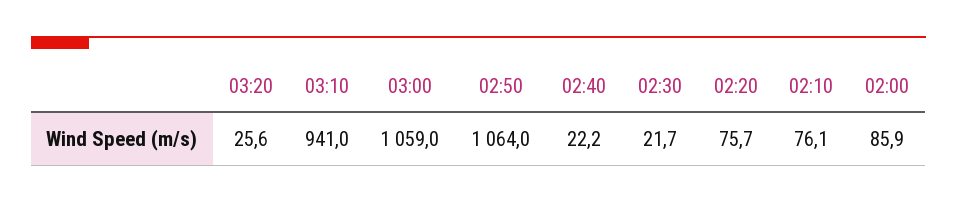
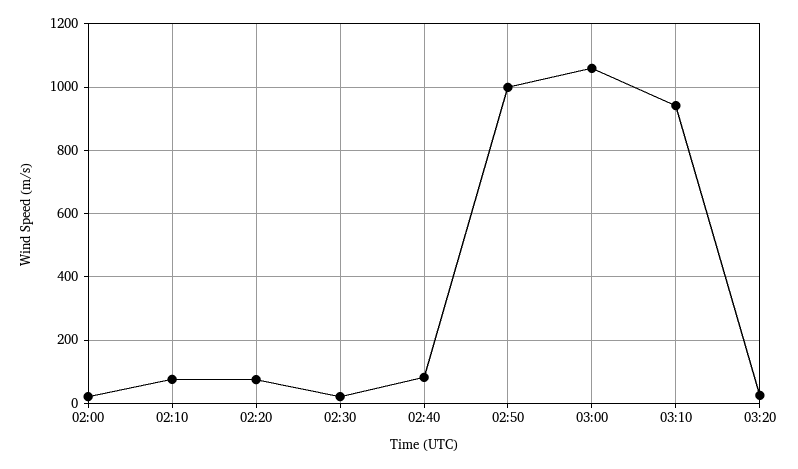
  {
    "03:20": 25.6,
    "03:10": 941,
    "03:00": 1059,
-   "02:50": 1064,
+   "02:50": 1000,
-   "02:40": 22.2,
+   "02:40": 80,
    "02:30": 21.7,
    "02:20": 75.7,
    "02:10": 76.1,
-   "02:00": 85.9
+   "02:00": 20
  }

